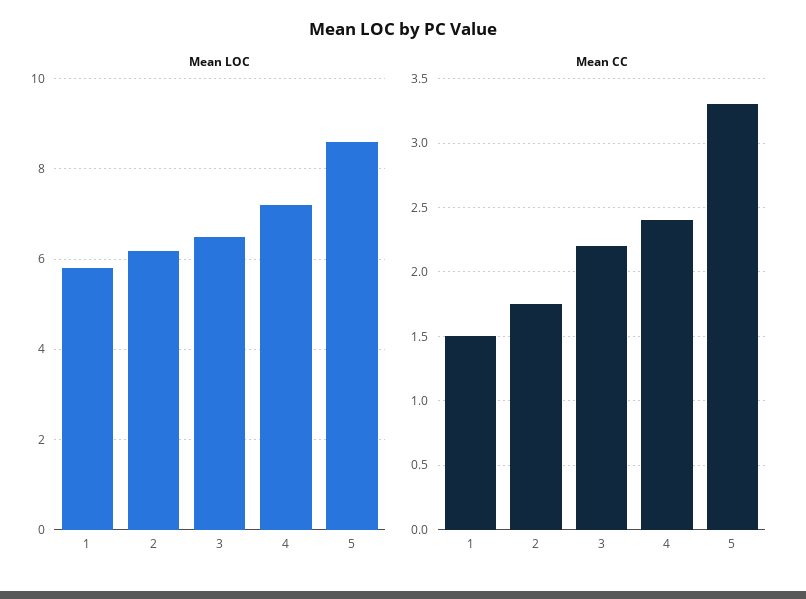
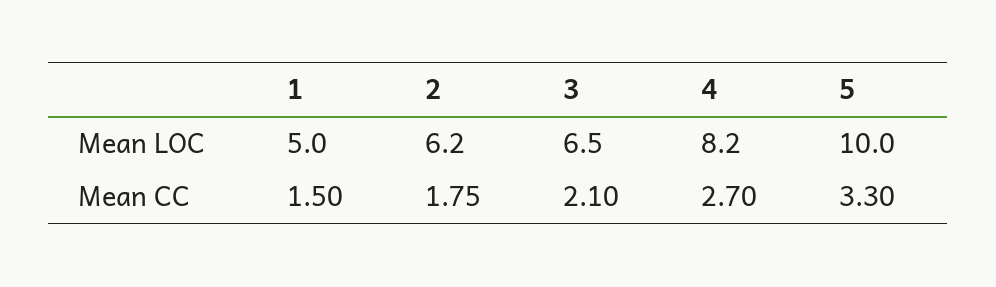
  {
    "Mean LOC": {
-     "1": 5.8,
+     "1": 5,
      "2": 6.2,
      "3": 6.5,
-     "4": 7.2,
+     "4": 8.2,
-     "5": 8.6
+     "5": 10
    },
    "Mean CC": {
      "1": 1.5,
      "2": 1.75,
-     "3": 2.2,
+     "3": 2.1,
-     "4": 2.4,
+     "4": 2.7,
      "5": 3.3
    }
  }

